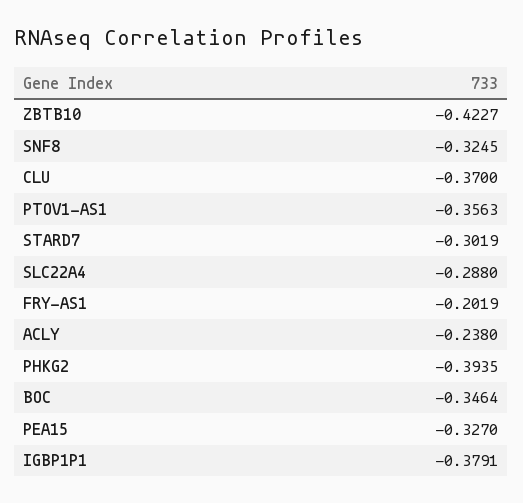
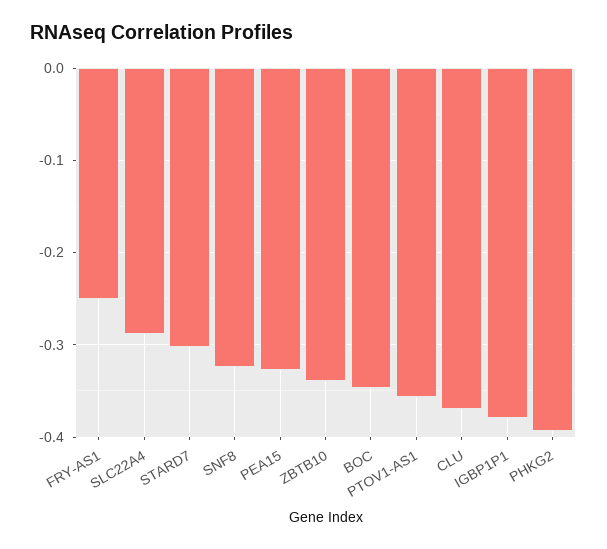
  {
-   "ZBTB10": -0.4227,
+   "ZBTB10": -0.34,
    "SNF8": -0.3245,
    "CLU": -0.37,
    "PTOV1-AS1": -0.3563,
    "STARD7": -0.3019,
    "SLC22A4": -0.288,
-   "FRY-AS1": -0.2019,
+   "FRY-AS1": -0.25,
-   "ACLY": -0.238,
    "PHKG2": -0.3935,
    "BOC": -0.3464,
    "PEA15": -0.327,
    "IGBP1P1": -0.3791
  }

